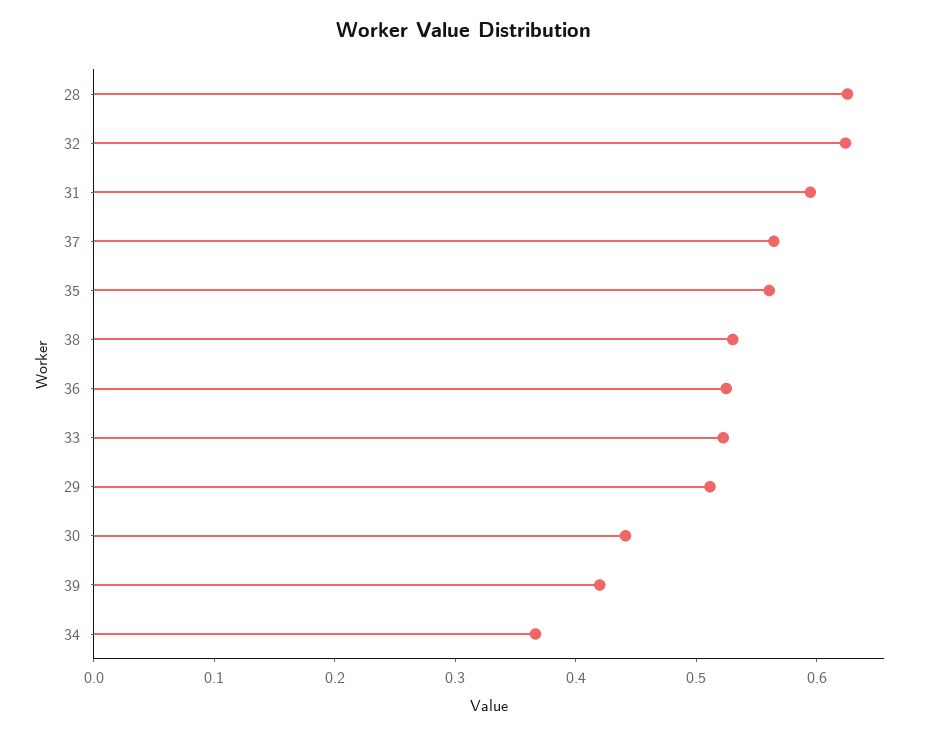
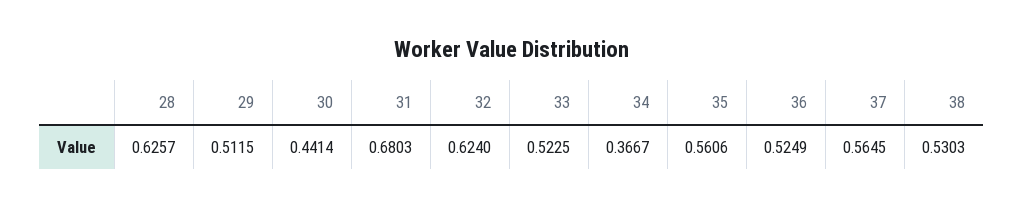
  {
    "28": 0.6257,
    "32": 0.624,
-   "31": 0.6,
+   "31": 0.6803,
    "37": 0.5645,
    "35": 0.5606,
    "38": 0.5303,
    "36": 0.5249,
    "33": 0.5225,
    "29": 0.5115,
    "30": 0.4414,
-   "39": 0.42,
    "34": 0.3667
  }

